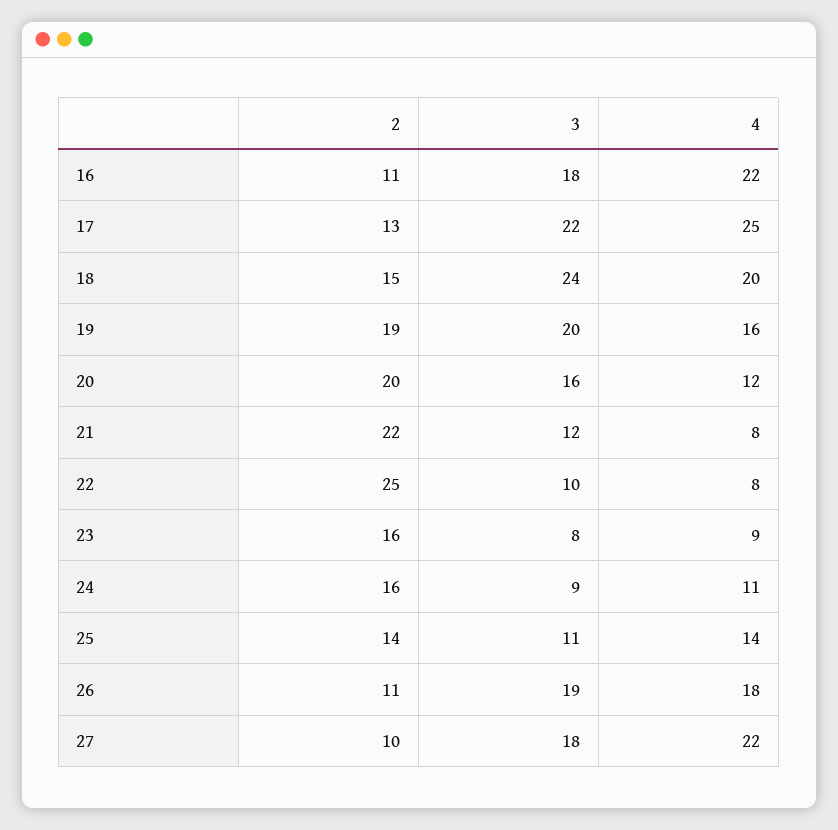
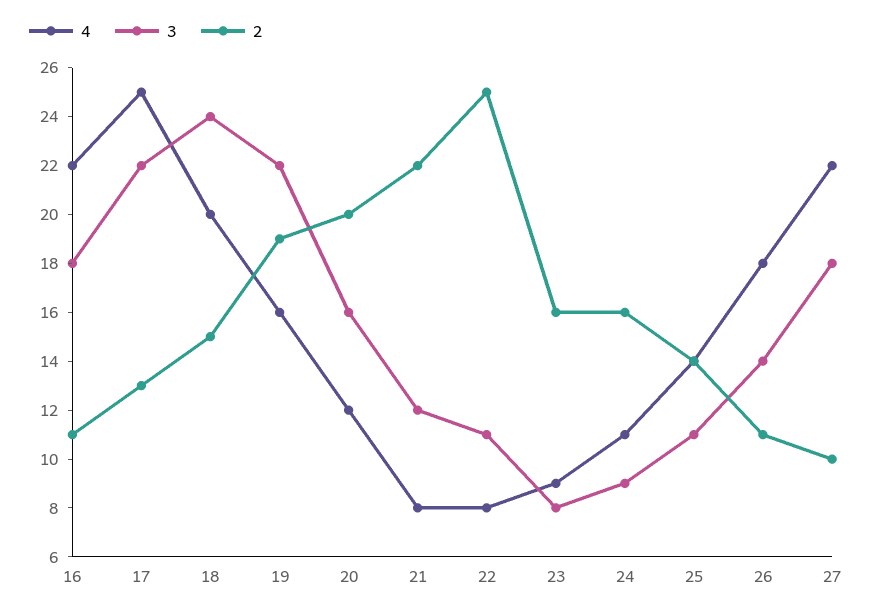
  {
    "2": {
      "16": 11,
      "17": 13,
      "18": 15,
      "19": 19,
      "20": 20,
      "21": 22,
      "22": 25,
      "23": 16,
      "24": 16,
      "25": 14,
      "26": 11,
      "27": 10
    },
    "3": {
      "16": 18,
      "17": 22,
      "18": 24,
-     "19": 20,
+     "19": 22,
      "20": 16,
      "21": 12,
-     "22": 10,
+     "22": 11,
      "23": 8,
      "24": 9,
      "25": 11,
-     "26": 19,
+     "26": 14,
      "27": 18
    },
    "4": {
      "16": 22,
      "17": 25,
      "18": 20,
      "19": 16,
      "20": 12,
      "21": 8,
      "22": 8,
      "23": 9,
      "24": 11,
      "25": 14,
      "26": 18,
      "27": 22
    }
  }

